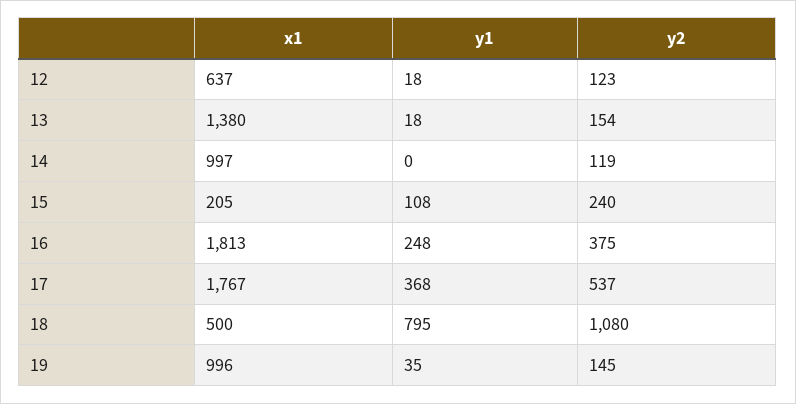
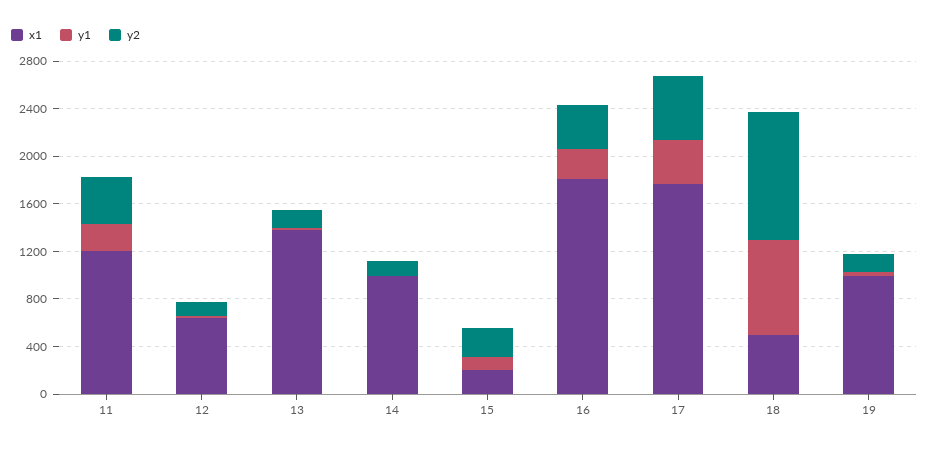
  {
    "x1": {
      "12": 637,
      "13": 1380,
      "14": 997,
      "15": 205,
      "16": 1813,
      "17": 1767,
      "18": 500,
-     "19": 996
+     "19": 996,
+     "11": 1200
    },
    "y1": {
      "12": 18,
      "13": 18,
      "14": 0,
      "15": 108,
      "16": 248,
      "17": 368,
      "18": 795,
-     "19": 35
+     "19": 35,
+     "11": 200
    },
    "y2": {
      "12": 123,
      "13": 154,
      "14": 119,
      "15": 240,
      "16": 375,
      "17": 537,
      "18": 1080,
-     "19": 145
+     "19": 145,
+     "11": 400
    }
  }

